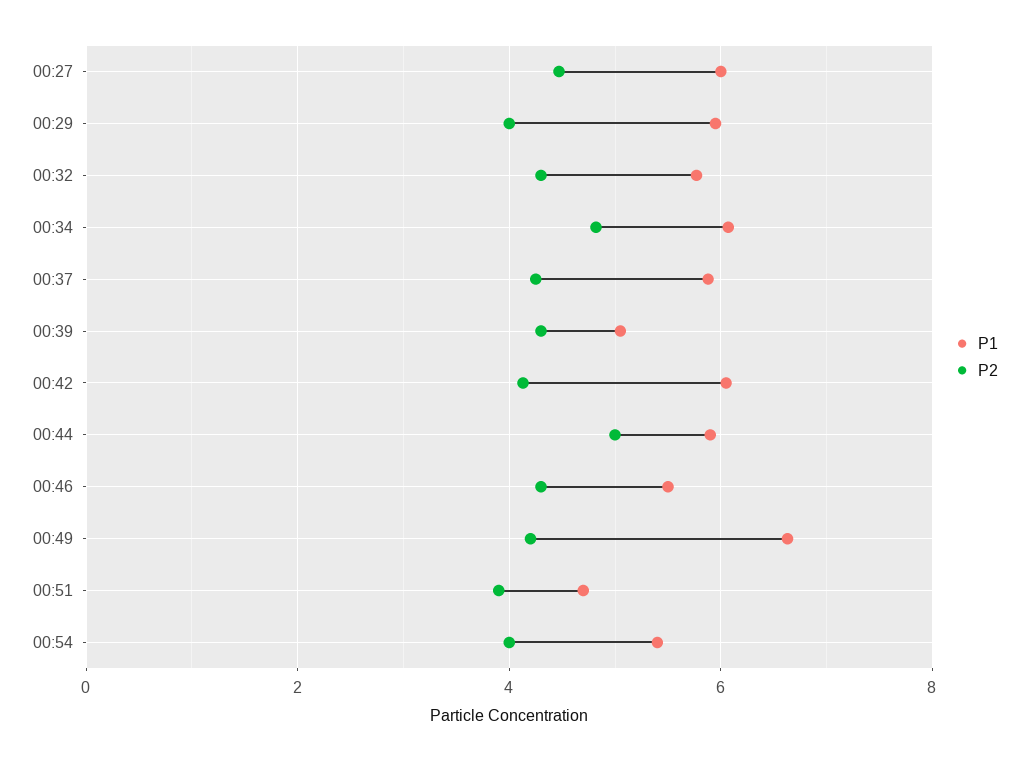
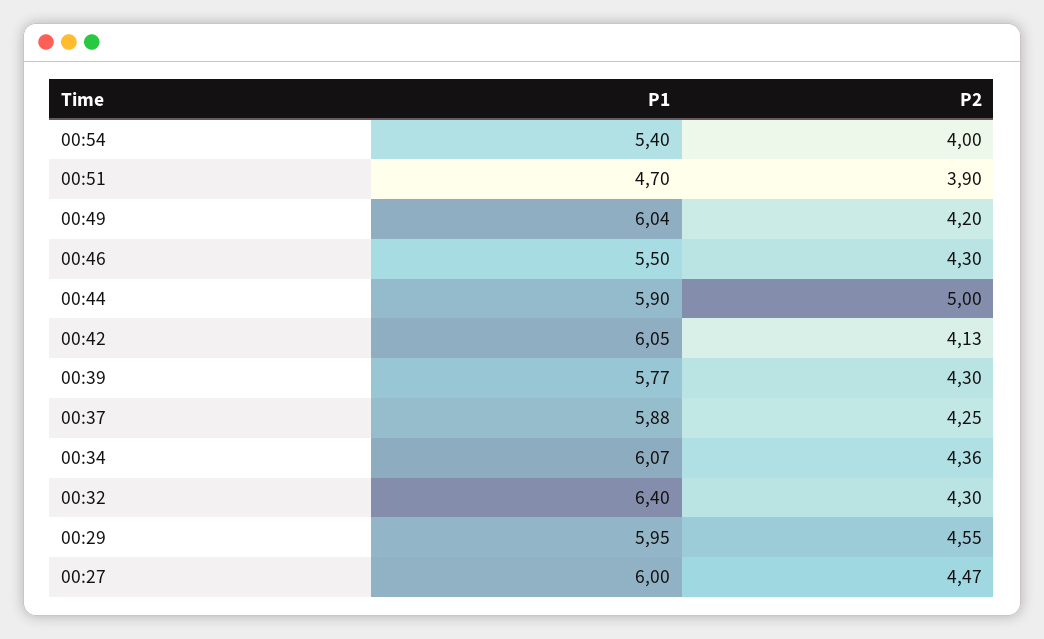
  {
    "P1": {
      "00:27": 6,
      "00:29": 5.95,
-     "00:32": 5.8,
+     "00:32": 6.4,
      "00:34": 6.07,
      "00:37": 5.88,
-     "00:39": 5,
+     "00:39": 5.77,
      "00:42": 6.05,
      "00:44": 5.9,
      "00:46": 5.5,
-     "00:49": 6.6,
+     "00:49": 6.04,
      "00:51": 4.7,
      "00:54": 5.4
    },
    "P2": {
      "00:27": 4.47,
-     "00:29": 4,
+     "00:29": 4.55,
      "00:32": 4.3,
-     "00:34": 4.8,
+     "00:34": 4.36,
      "00:37": 4.25,
      "00:39": 4.3,
      "00:42": 4.13,
      "00:44": 5,
      "00:46": 4.3,
      "00:49": 4.2,
      "00:51": 3.9,
      "00:54": 4
    }
  }

